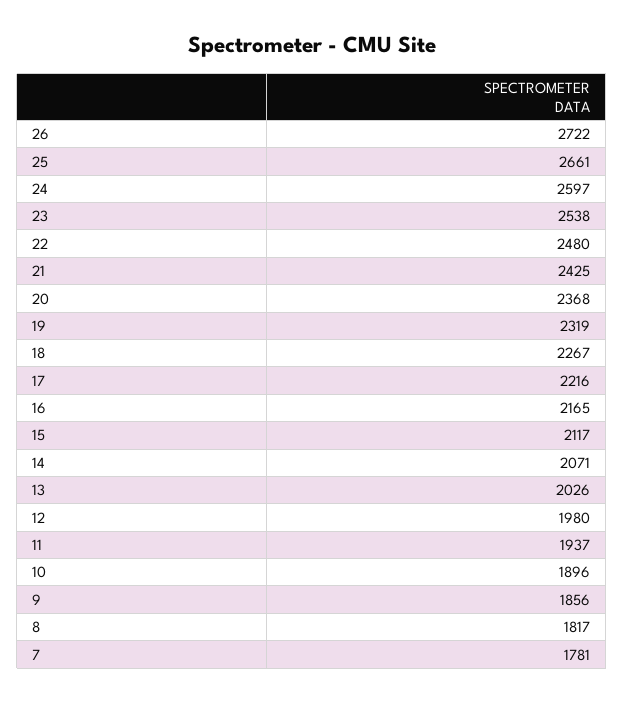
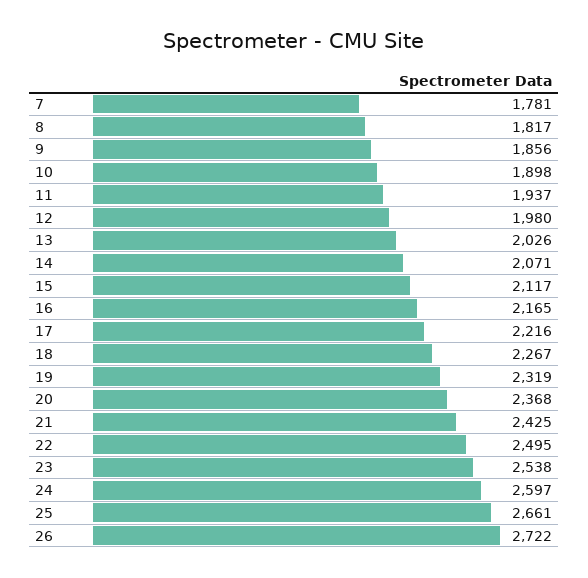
  {
    "26": 2722,
    "25": 2661,
    "24": 2597,
    "23": 2538,
-   "22": 2480,
+   "22": 2495,
    "21": 2425,
    "20": 2368,
    "19": 2319,
    "18": 2267,
    "17": 2216,
    "16": 2165,
    "15": 2117,
    "14": 2071,
    "13": 2026,
    "12": 1980,
    "11": 1937,
-   "10": 1896,
+   "10": 1898,
    "9": 1856,
    "8": 1817,
    "7": 1781
  }

